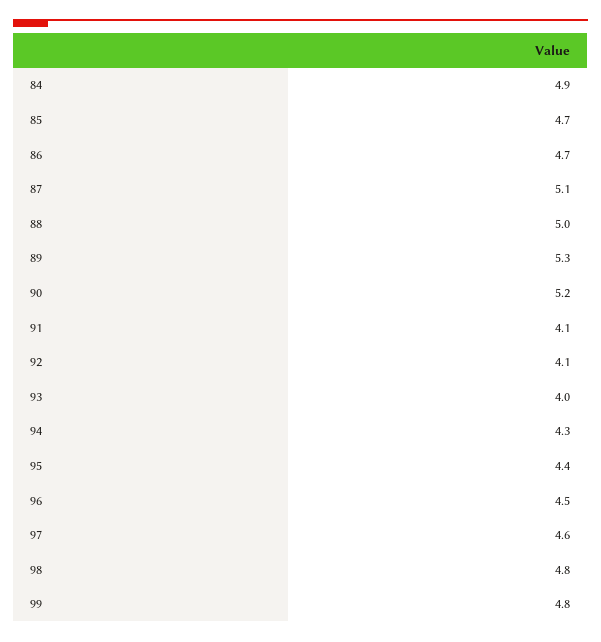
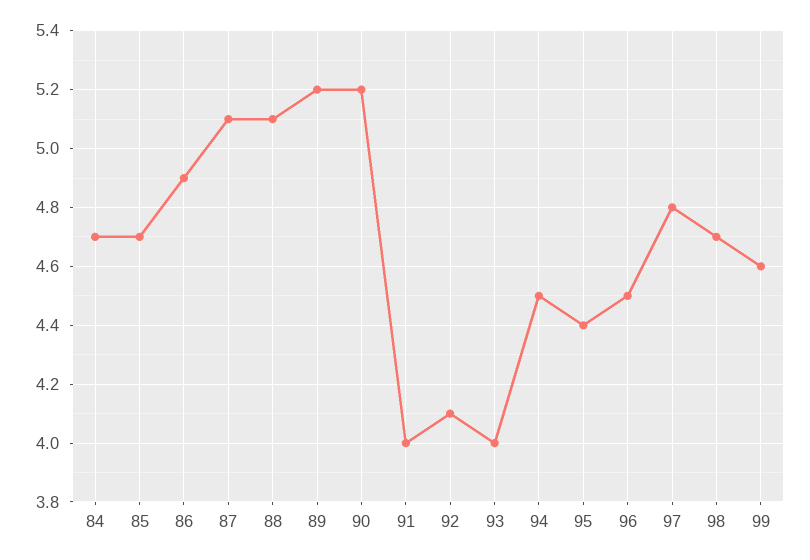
  {
-   "84": 4.9,
+   "84": 4.7,
    "85": 4.7,
-   "86": 4.7,
+   "86": 4.9,
    "87": 5.1,
-   "88": 5,
+   "88": 5.1,
-   "89": 5.3,
+   "89": 5.2,
    "90": 5.2,
-   "91": 4.1,
+   "91": 4,
    "92": 4.1,
    "93": 4,
-   "94": 4.3,
+   "94": 4.5,
    "95": 4.4,
    "96": 4.5,
-   "97": 4.6,
+   "97": 4.8,
-   "98": 4.8,
+   "98": 4.7,
-   "99": 4.8
+   "99": 4.6
  }

